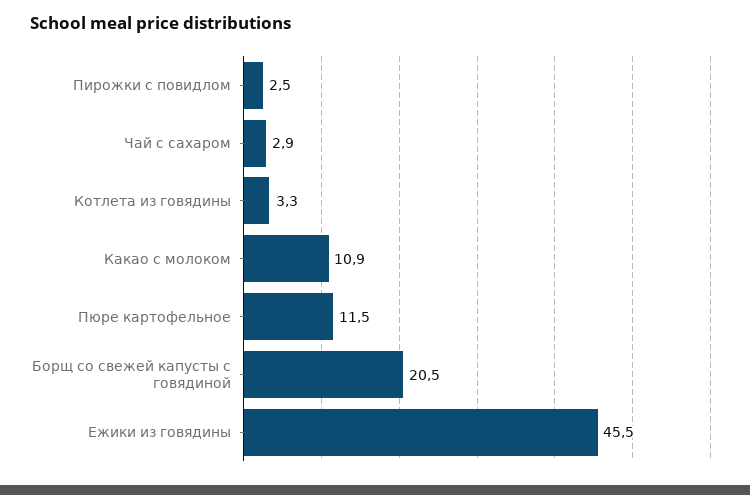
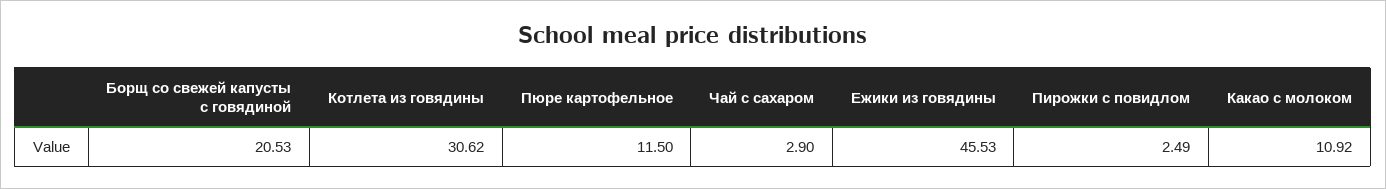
  {
    "Пирожки с повидлом": 2.49,
    "Чай с сахаром": 2.9,
-   "Котлета из говядины": 3.3,
+   "Котлета из говядины": 30.62,
    "Какао с молоком": 10.92,
    "Пюре картофельное": 11.5,
    "Борщ со свежей капусты с говядиной": 20.53,
    "Ежики из говядины": 45.53
  }

